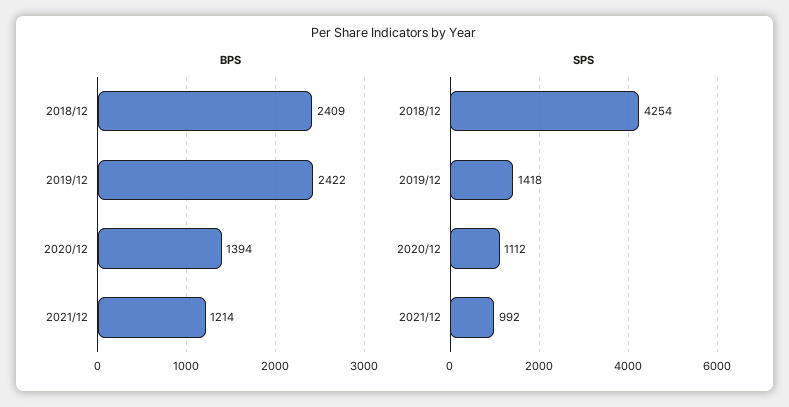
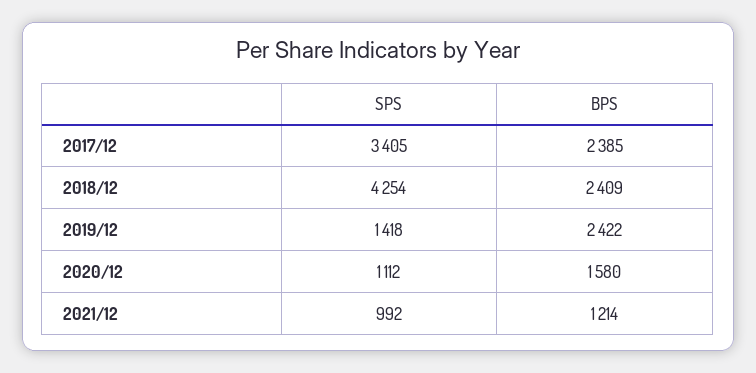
  {
    "BPS": {
      "2018/12": 2409,
      "2019/12": 2422,
-     "2020/12": 1394,
+     "2020/12": 1580,
-     "2021/12": 1214
+     "2021/12": 1214,
+     "2017/12": 2385
    },
    "SPS": {
      "2018/12": 4254,
      "2019/12": 1418,
      "2020/12": 1112,
-     "2021/12": 992
+     "2021/12": 992,
+     "2017/12": 3405
    }
  }

